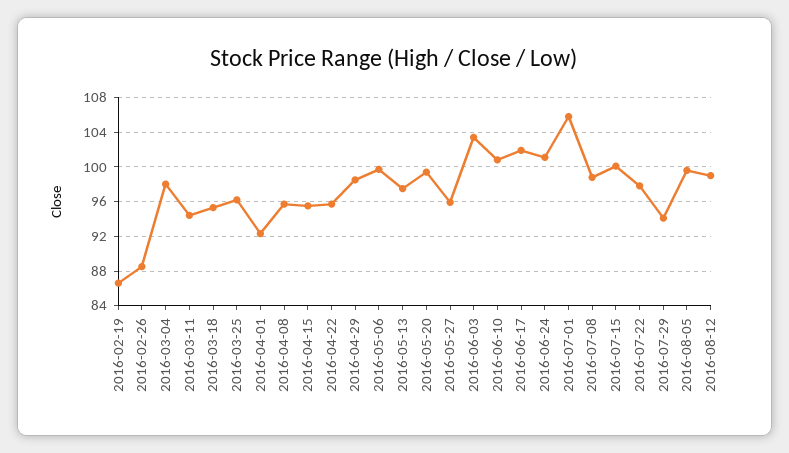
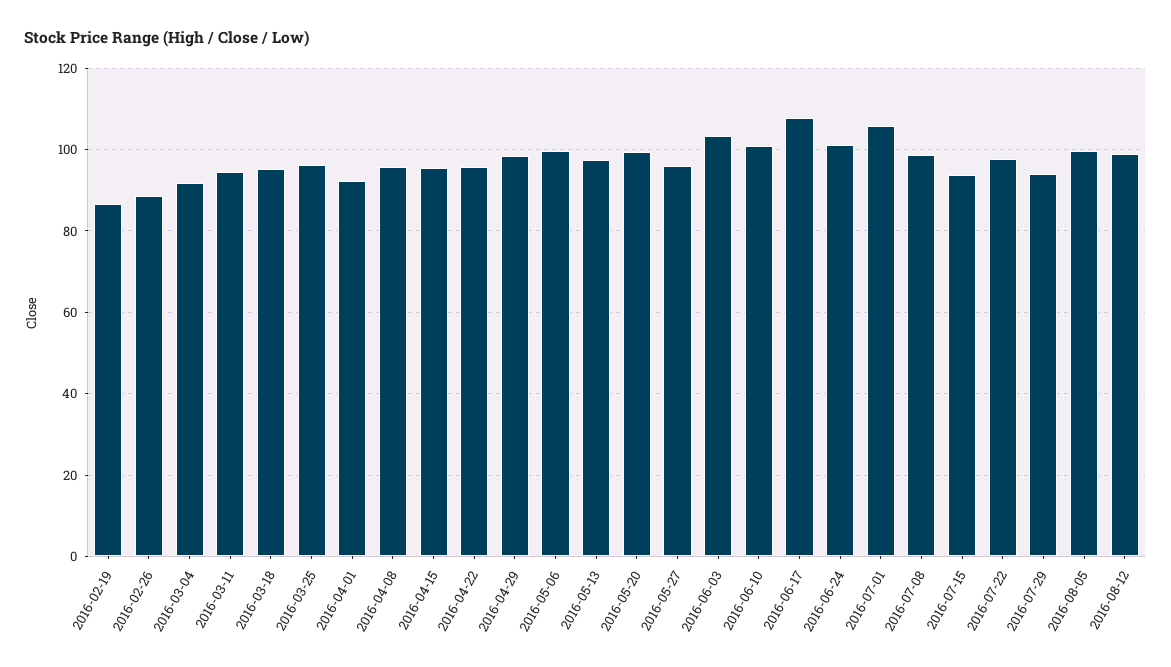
  {
    "2016-02-19": 87,
    "2016-02-26": 89,
-   "2016-03-04": 98,
+   "2016-03-04": 92,
    "2016-03-11": 94,
    "2016-03-18": 95,
    "2016-03-25": 96,
    "2016-04-01": 92,
    "2016-04-08": 96,
    "2016-04-15": 96,
    "2016-04-22": 96,
    "2016-04-29": 99,
    "2016-05-06": 100,
    "2016-05-13": 98,
    "2016-05-20": 99,
    "2016-05-27": 96,
    "2016-06-03": 103,
    "2016-06-10": 101,
-   "2016-06-17": 102,
+   "2016-06-17": 108,
    "2016-06-24": 101,
    "2016-07-01": 106,
    "2016-07-08": 99,
-   "2016-07-15": 100,
+   "2016-07-15": 94,
    "2016-07-22": 98,
    "2016-07-29": 94,
    "2016-08-05": 100,
    "2016-08-12": 99
  }

